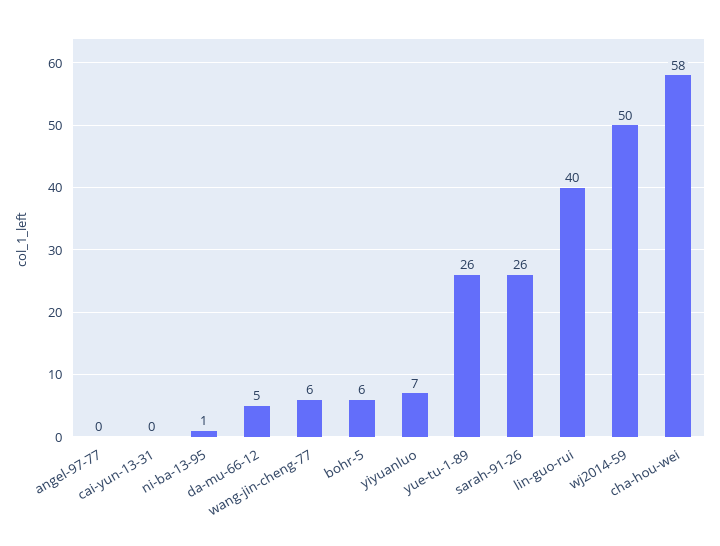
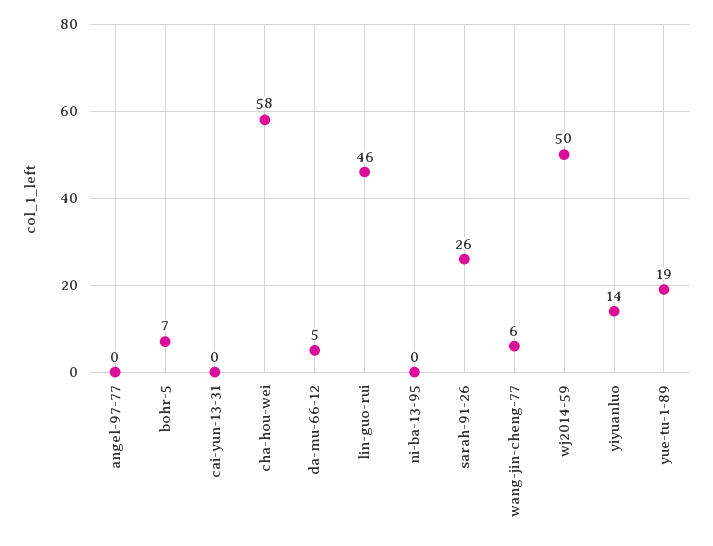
  {
    "angel-97-77": 0,
    "cai-yun-13-31": 0,
-   "ni-ba-13-95": 1,
+   "ni-ba-13-95": 0,
    "da-mu-66-12": 5,
    "wang-jin-cheng-77": 6,
-   "bohr-5": 6,
+   "bohr-5": 7,
-   "yiyuanluo": 7,
+   "yiyuanluo": 14,
-   "yue-tu-1-89": 26,
+   "yue-tu-1-89": 19,
    "sarah-91-26": 26,
-   "lin-guo-rui": 40,
+   "lin-guo-rui": 46,
    "wj2014-59": 50,
    "cha-hou-wei": 58
  }

